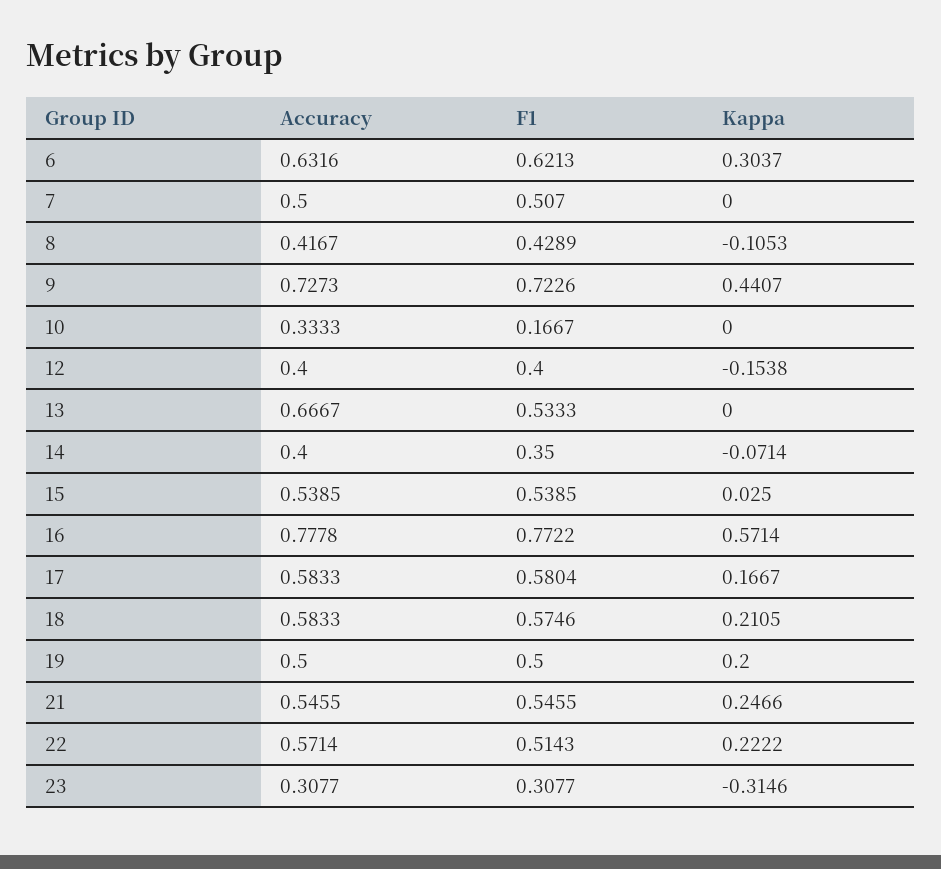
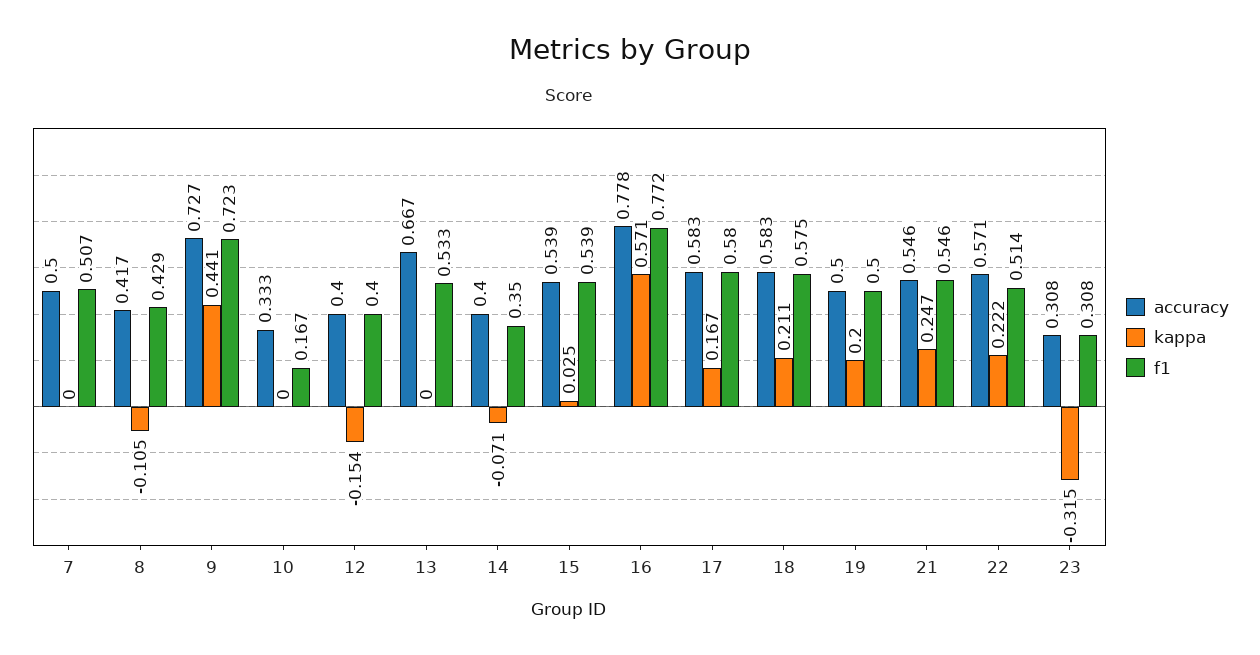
  {
    "Accuracy": {
-     "6": 0.6316,
      "7": 0.5,
      "8": 0.4167,
      "9": 0.7273,
      "10": 0.3333,
      "12": 0.4,
      "13": 0.6667,
      "14": 0.4,
      "15": 0.5385,
      "16": 0.7778,
      "17": 0.5833,
      "18": 0.5833,
      "19": 0.5,
      "21": 0.5455,
      "22": 0.5714,
      "23": 0.3077
    },
    "F1": {
-     "6": 0.6213,
      "7": 0.507,
      "8": 0.4289,
      "9": 0.7226,
      "10": 0.1667,
      "12": 0.4,
      "13": 0.5333,
      "14": 0.35,
      "15": 0.5385,
      "16": 0.7722,
      "17": 0.5804,
      "18": 0.5746,
      "19": 0.5,
      "21": 0.5455,
      "22": 0.5143,
      "23": 0.3077
    },
    "Kappa": {
-     "6": 0.3037,
      "7": 0,
      "8": -0.1053,
      "9": 0.4407,
      "10": 0,
      "12": -0.1538,
      "13": 0,
      "14": -0.0714,
      "15": 0.025,
      "16": 0.5714,
      "17": 0.1667,
      "18": 0.2105,
      "19": 0.2,
      "21": 0.2466,
      "22": 0.2222,
      "23": -0.3146
    }
  }

